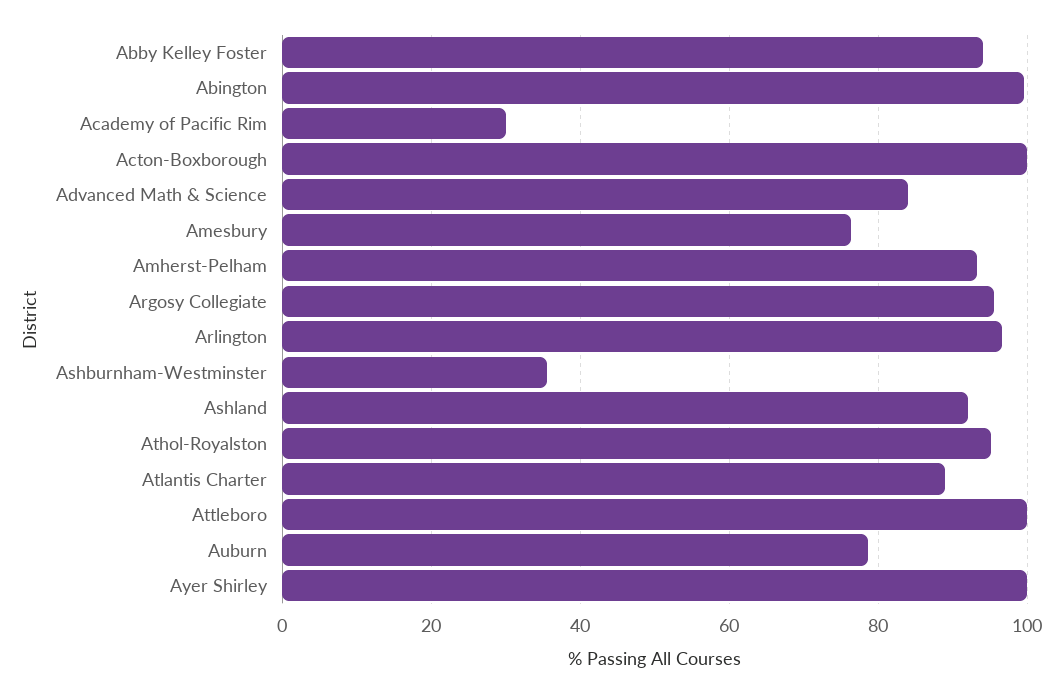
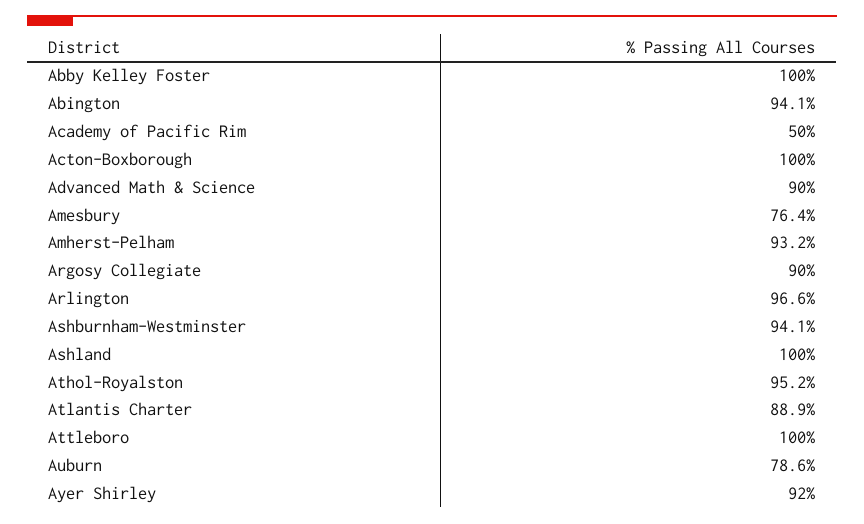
  {
-   "Abby Kelley Foster": 94,
+   "Abby Kelley Foster": 100,
-   "Abington": 100,
+   "Abington": 94.1,
-   "Academy of Pacific Rim": 30,
+   "Academy of Pacific Rim": 50,
    "Acton-Boxborough": 100,
-   "Advanced Math & Science": 84,
+   "Advanced Math & Science": 90,
    "Amesbury": 76.4,
    "Amherst-Pelham": 93.2,
-   "Argosy Collegiate": 96,
+   "Argosy Collegiate": 90,
    "Arlington": 96.6,
-   "Ashburnham-Westminster": 36,
+   "Ashburnham-Westminster": 94.1,
-   "Ashland": 92,
+   "Ashland": 100,
    "Athol-Royalston": 95.2,
    "Atlantis Charter": 88.9,
    "Attleboro": 100,
    "Auburn": 78.6,
-   "Ayer Shirley": 100
+   "Ayer Shirley": 92
  }

